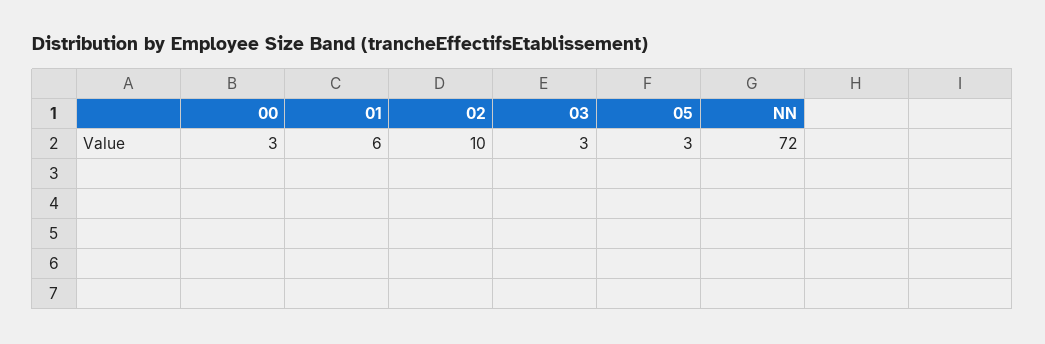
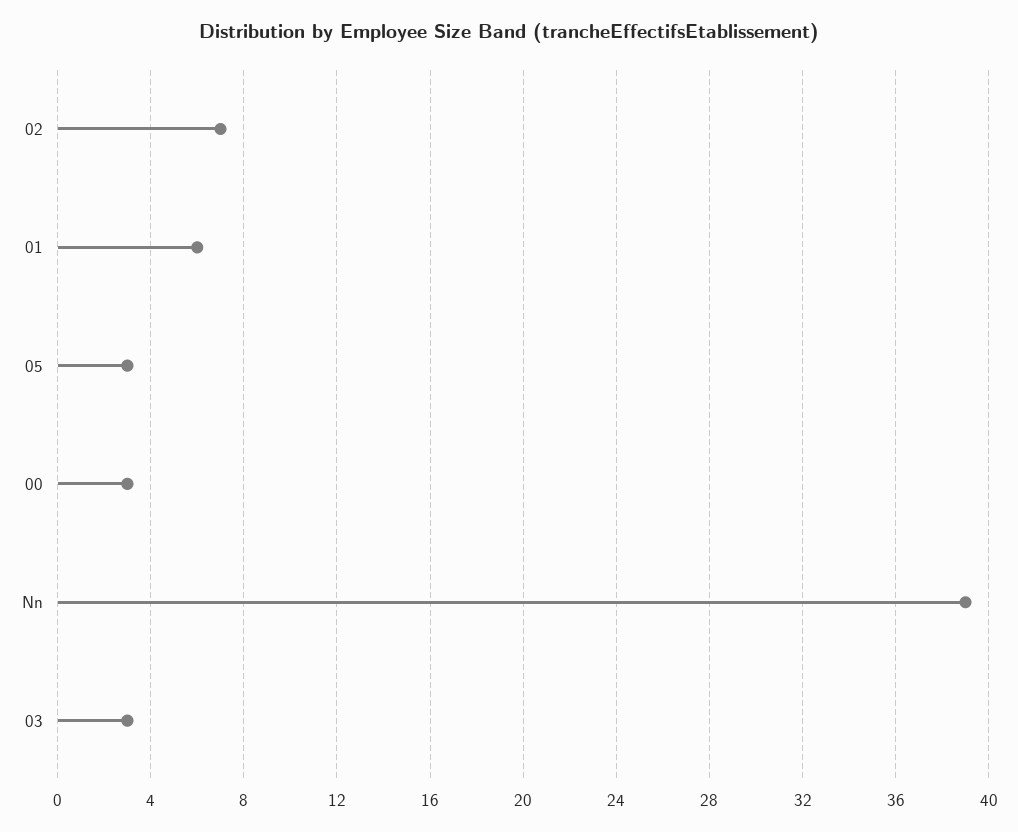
  {
    "00": 3,
    "01": 6,
-   "02": 10,
+   "02": 7,
    "03": 3,
    "05": 3,
-   "NN": 72
+   "NN": 39
  }

